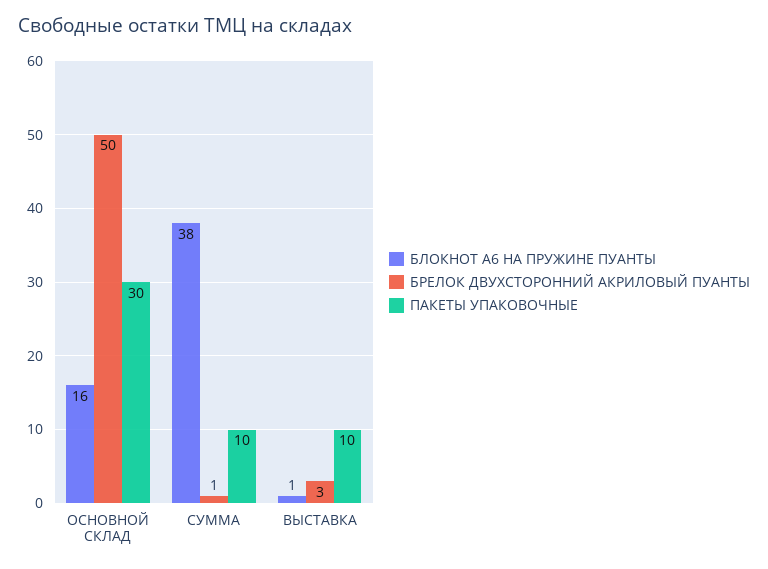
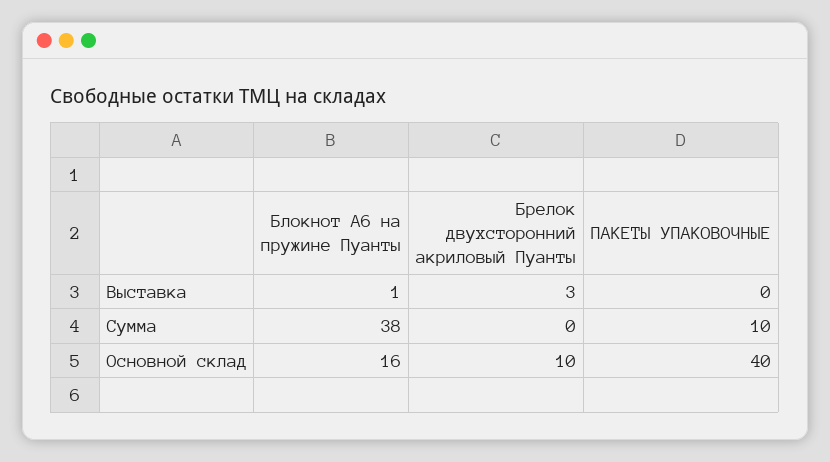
  {
    "БЛОКНОТ А6 НА ПРУЖИНЕ ПУАНТЫ": {
      "ОСНОВНОЙ СКЛАД": 16,
      "СУММА": 38,
      "ВЫСТАВКА": 1
    },
    "БРЕЛОК ДВУХСТОРОННИЙ АКРИЛОВЫЙ ПУАНТЫ": {
-     "ОСНОВНОЙ СКЛАД": 50,
+     "ОСНОВНОЙ СКЛАД": 10,
-     "СУММА": 1,
+     "СУММА": 0,
      "ВЫСТАВКА": 3
    },
    "ПАКЕТЫ УПАКОВОЧНЫЕ": {
-     "ОСНОВНОЙ СКЛАД": 30,
+     "ОСНОВНОЙ СКЛАД": 40,
      "СУММА": 10,
-     "ВЫСТАВКА": 10
+     "ВЫСТАВКА": 0
    }
  }

